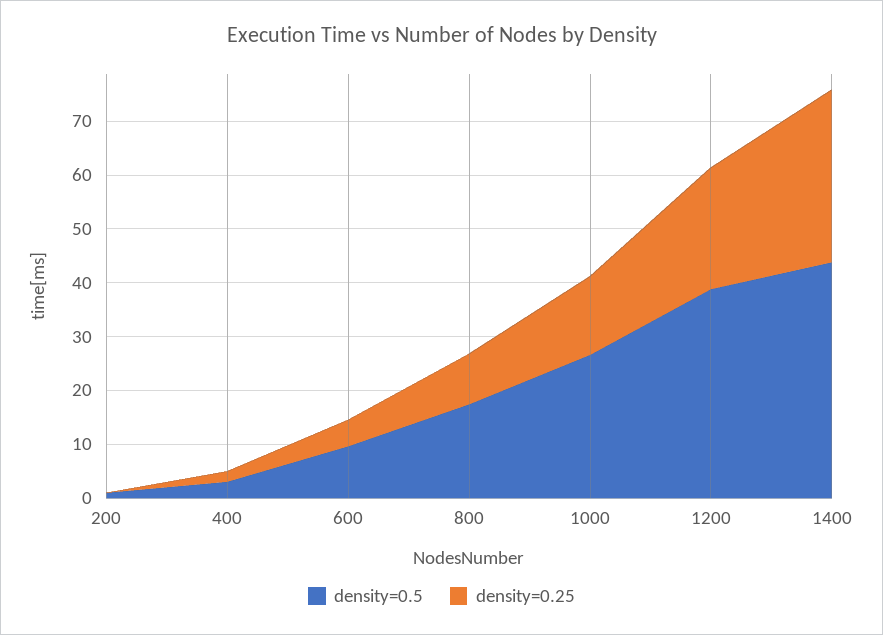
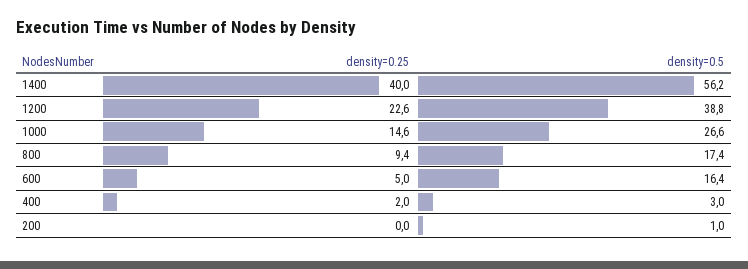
  {
    "density=0.5": {
      "200": 1,
      "400": 3,
-     "600": 10,
+     "600": 16.4,
      "800": 17.4,
      "1000": 26.6,
      "1200": 38.8,
-     "1400": 44
+     "1400": 56.2
    },
    "density=0.25": {
      "200": 0,
      "400": 2,
      "600": 5,
      "800": 9.4,
      "1000": 14.6,
      "1200": 22.6,
-     "1400": 32
+     "1400": 40
    }
  }

